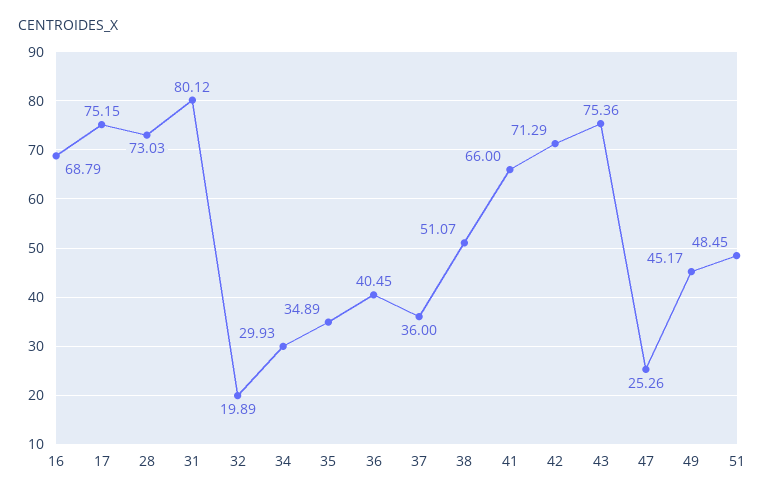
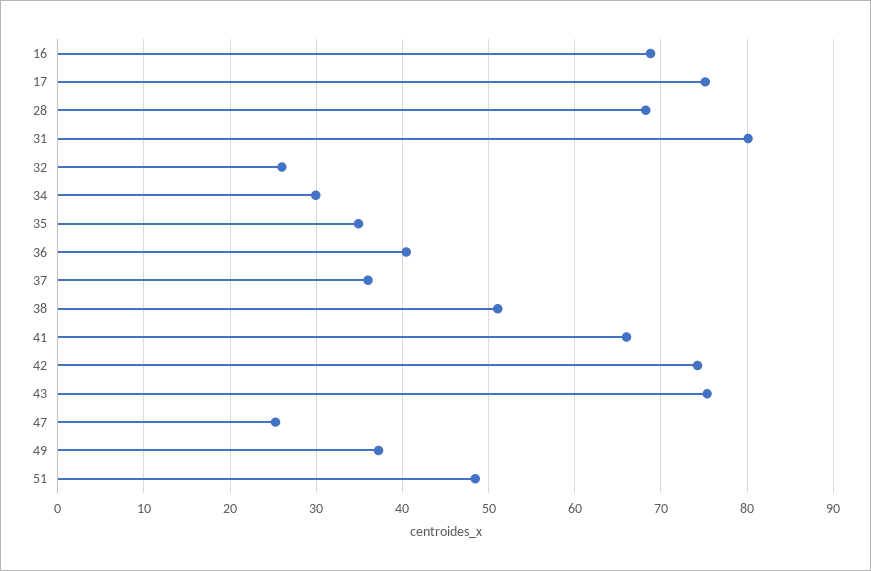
  {
    "16": 68.79,
    "17": 75.15,
-   "28": 73.03,
+   "28": 68,
    "31": 80.12,
-   "32": 19.89,
+   "32": 26,
    "34": 29.93,
    "35": 34.89,
    "36": 40.45,
    "37": 36,
    "38": 51.07,
    "41": 66,
-   "42": 71.29,
+   "42": 74,
    "43": 75.36,
    "47": 25.26,
-   "49": 45.17,
+   "49": 37,
    "51": 48.45
  }

